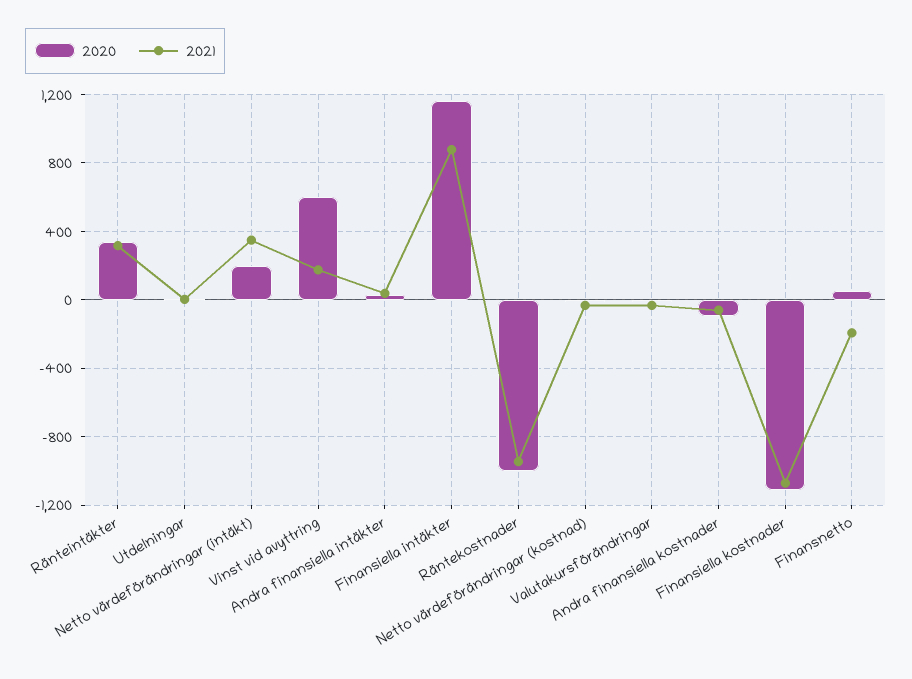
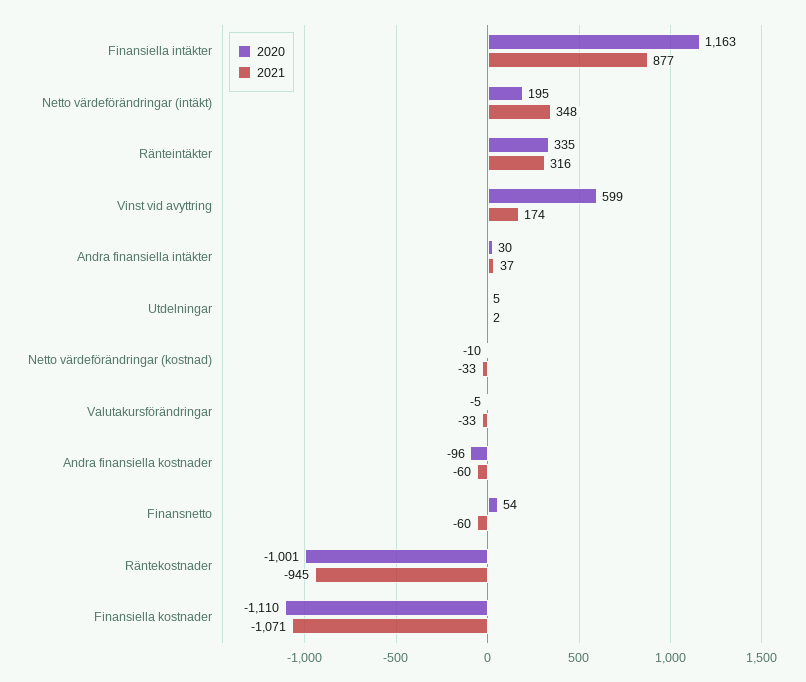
  {
    "2020": {
      "Ränteintäkter": 335,
      "Utdelningar": 5,
      "Netto värdeförändringar (intäkt)": 195,
      "Vinst vid avyttring": 599,
      "Andra finansiella intäkter": 30,
      "Finansiella intäkter": 1163,
      "Räntekostnader": -1001,
      "Netto värdeförändringar (kostnad)": -10,
      "Valutakursförändringar": -5,
      "Andra finansiella kostnader": -96,
      "Finansiella kostnader": -1110,
      "Finansnetto": 54
    },
    "2021": {
      "Ränteintäkter": 316,
      "Utdelningar": 2,
      "Netto värdeförändringar (intäkt)": 348,
      "Vinst vid avyttring": 174,
      "Andra finansiella intäkter": 37,
      "Finansiella intäkter": 877,
      "Räntekostnader": -945,
      "Netto värdeförändringar (kostnad)": -33,
      "Valutakursförändringar": -33,
      "Andra finansiella kostnader": -60,
      "Finansiella kostnader": -1071,
-     "Finansnetto": -200
+     "Finansnetto": -60
    }
  }

